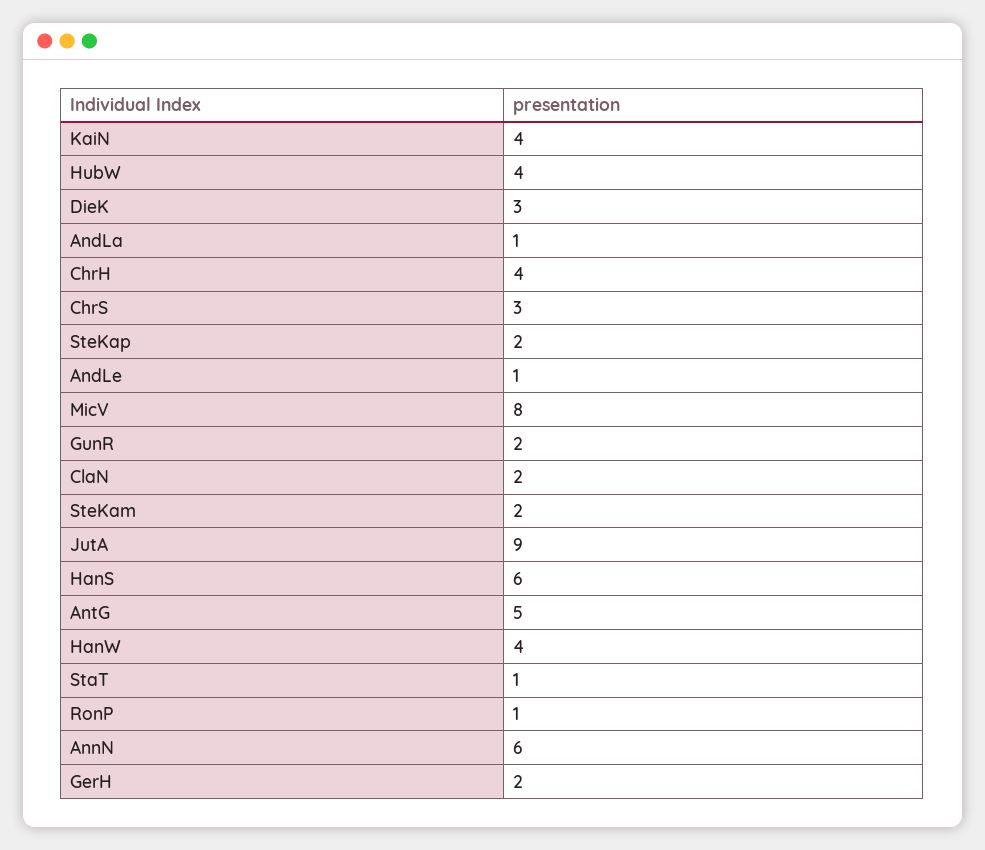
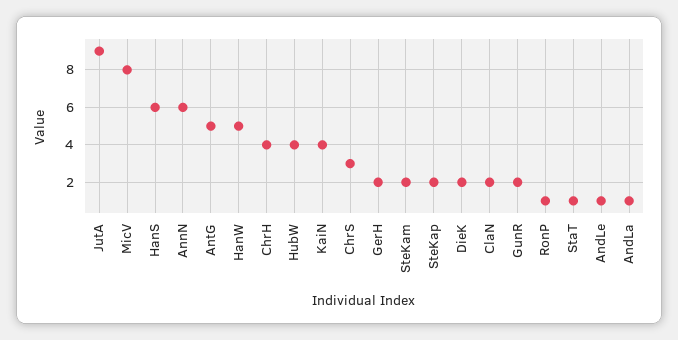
  {
    "KaiN": 4,
    "HubW": 4,
-   "DieK": 3,
+   "DieK": 2,
    "AndLa": 1,
    "ChrH": 4,
    "ChrS": 3,
    "SteKap": 2,
    "AndLe": 1,
    "MicV": 8,
    "GunR": 2,
    "ClaN": 2,
    "SteKam": 2,
    "JutA": 9,
    "HanS": 6,
    "AntG": 5,
-   "HanW": 4,
+   "HanW": 5,
    "StaT": 1,
    "RonP": 1,
    "AnnN": 6,
    "GerH": 2
  }

